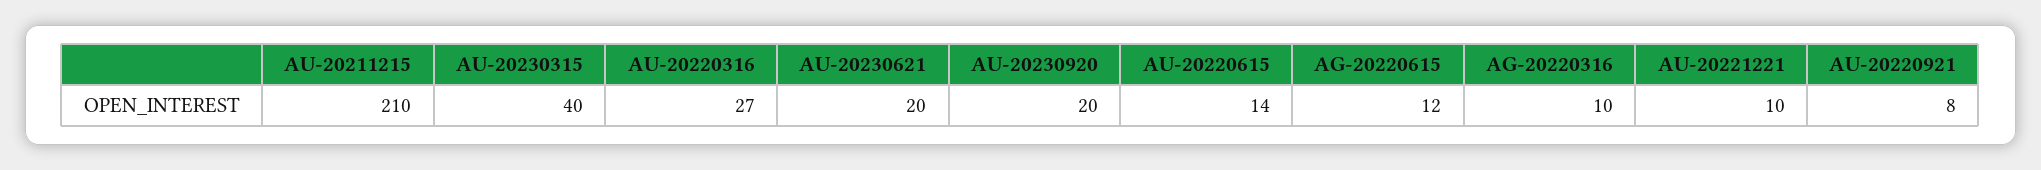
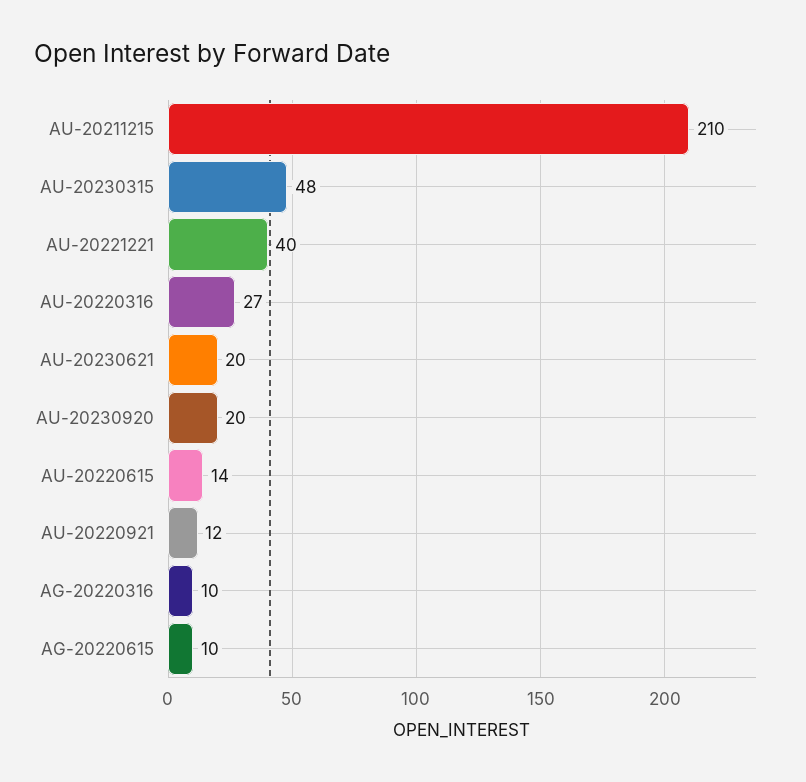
  {
    "AU-20211215": 210,
-   "AU-20230315": 40,
+   "AU-20230315": 48,
    "AU-20220316": 27,
    "AU-20230621": 20,
    "AU-20230920": 20,
    "AU-20220615": 14,
-   "AG-20220615": 12,
+   "AG-20220615": 10,
    "AG-20220316": 10,
-   "AU-20221221": 10,
+   "AU-20221221": 40,
-   "AU-20220921": 8
+   "AU-20220921": 12
  }

